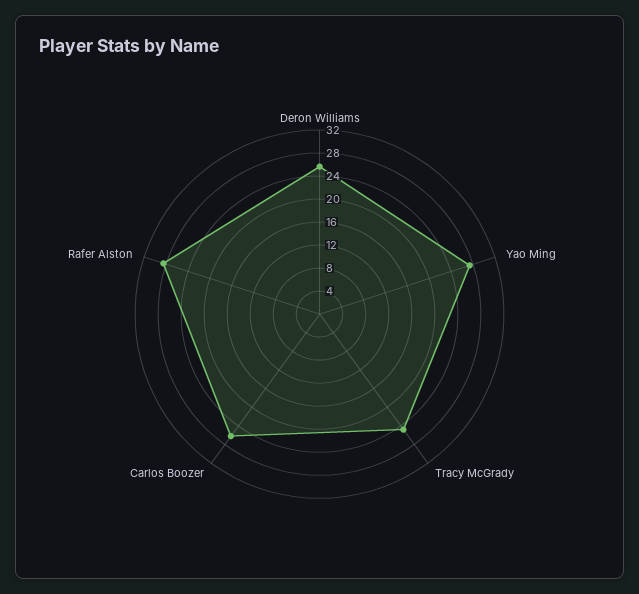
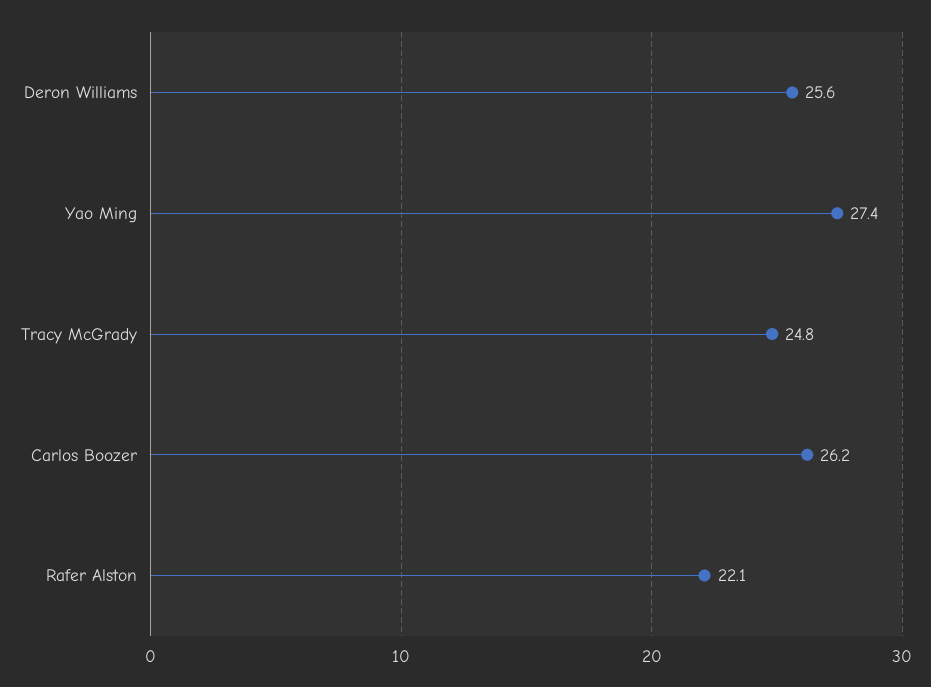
  {
    "Deron Williams": 25.6,
    "Yao Ming": 27.4,
    "Tracy McGrady": 24.8,
    "Carlos Boozer": 26.2,
-   "Rafer Alston": 28
+   "Rafer Alston": 22.1
  }

